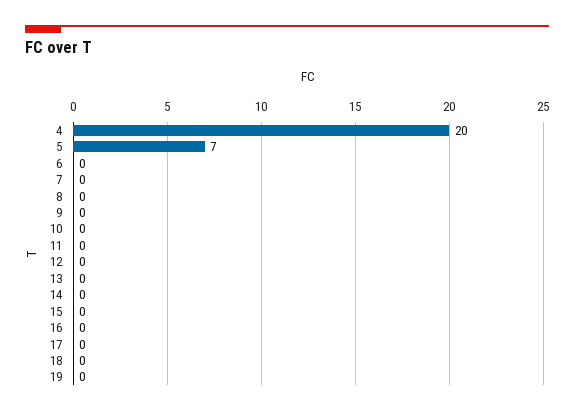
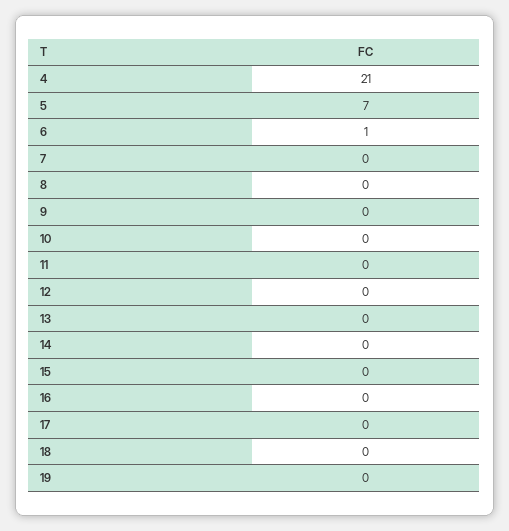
  {
-   "4": 20,
+   "4": 21,
    "5": 7,
-   "6": 0,
+   "6": 1,
    "7": 0,
    "8": 0,
    "9": 0,
    "10": 0,
    "11": 0,
    "12": 0,
    "13": 0,
    "14": 0,
    "15": 0,
    "16": 0,
    "17": 0,
    "18": 0,
    "19": 0
  }

